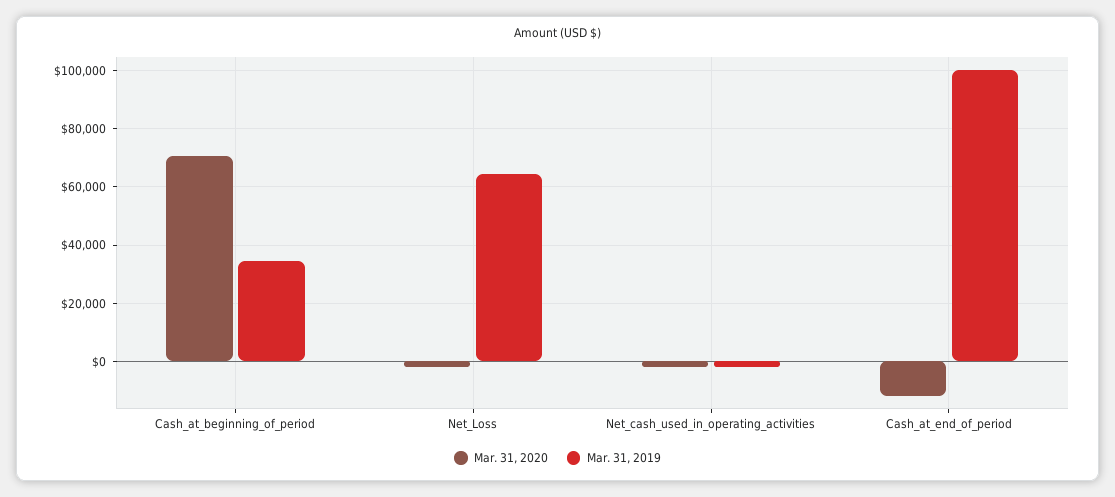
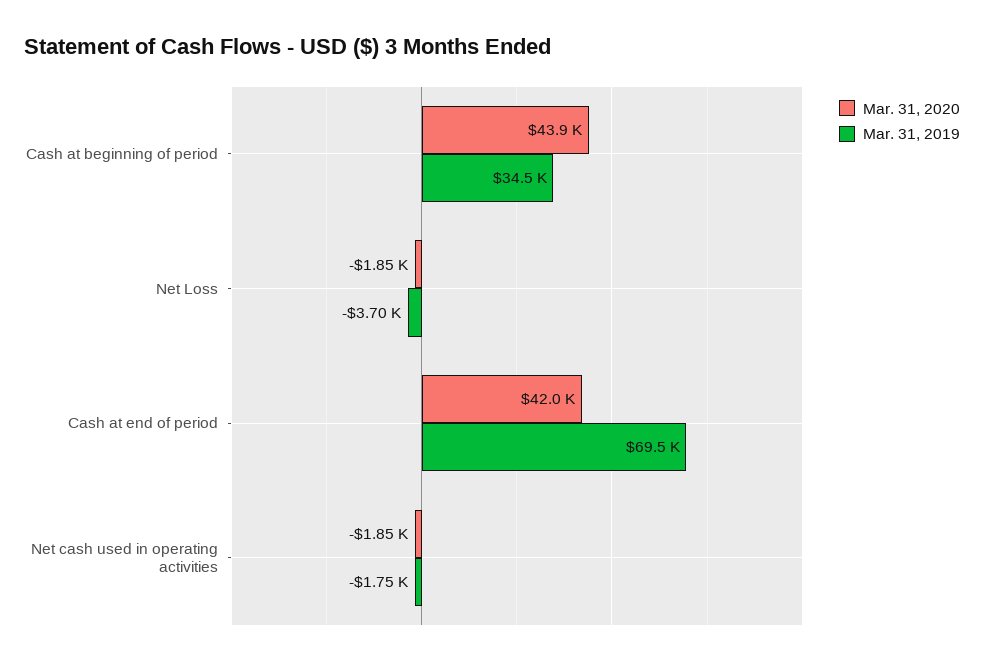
  {
    "Mar. 31, 2020": {
-     "Cash_at_beginning_of_period": 70000,
+     "Cash_at_beginning_of_period": 43900,
      "Net_Loss": -1850,
      "Net_cash_used_in_operating_activities": -1850,
-     "Cash_at_end_of_period": -12500
+     "Cash_at_end_of_period": 42000
    },
    "Mar. 31, 2019": {
      "Cash_at_beginning_of_period": 34500,
-     "Net_Loss": 65000,
+     "Net_Loss": -3700,
      "Net_cash_used_in_operating_activities": -1750,
-     "Cash_at_end_of_period": 100000
+     "Cash_at_end_of_period": 69500
    }
  }

